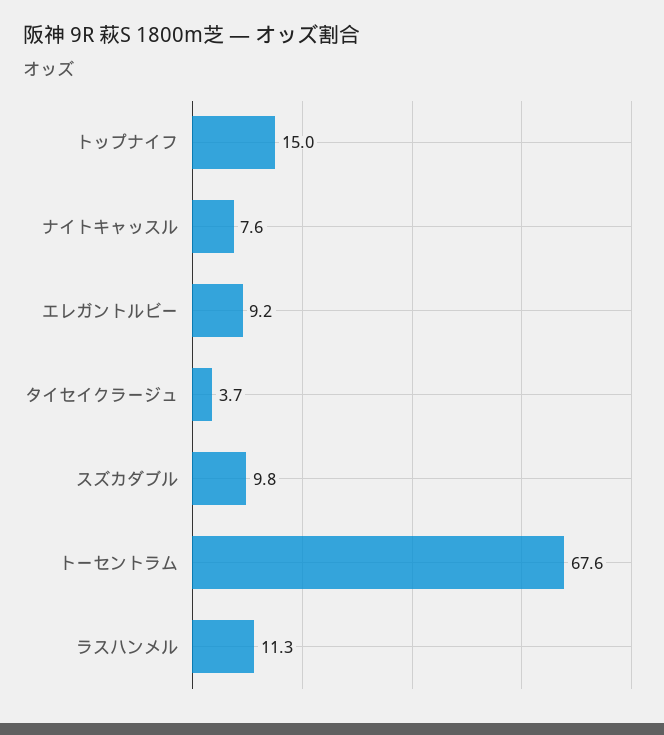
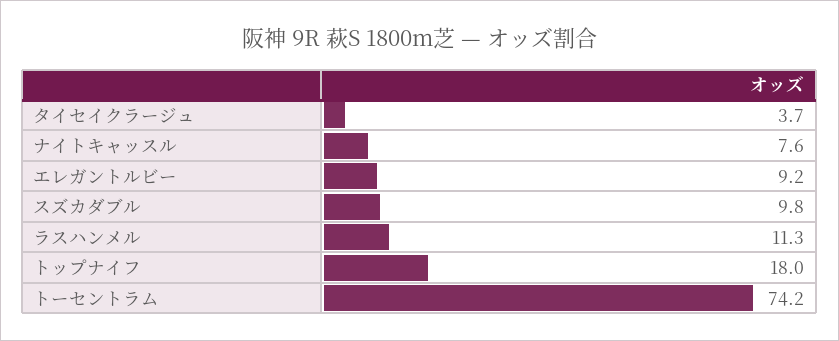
  {
-   "トップナイフ": 15,
+   "トップナイフ": 18,
    "ナイトキャッスル": 7.6,
    "エレガントルビー": 9.2,
    "タイセイクラージュ": 3.7,
    "スズカダブル": 9.8,
-   "トーセントラム": 67.6,
+   "トーセントラム": 74.2,
    "ラスハンメル": 11.3
  }

